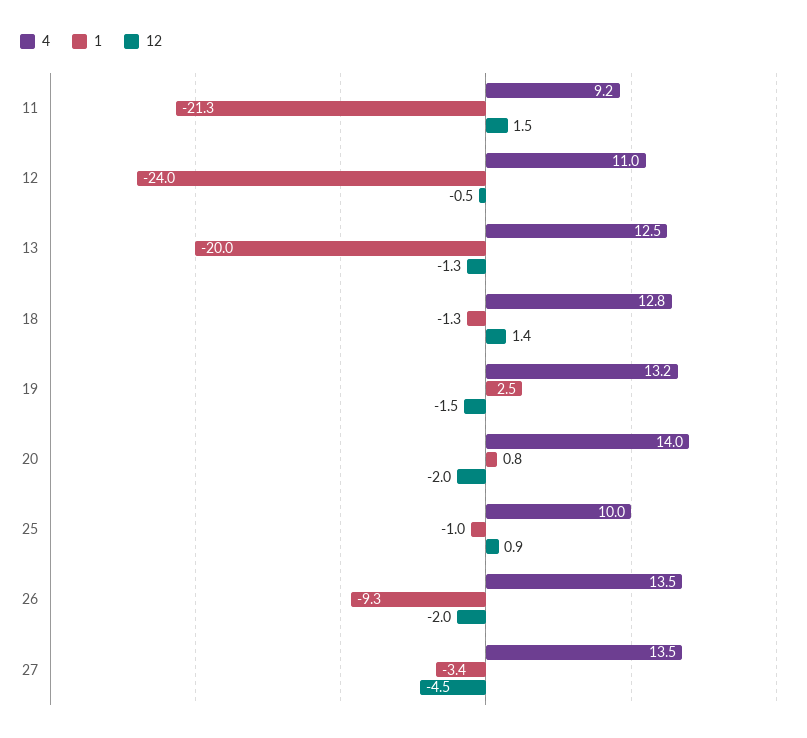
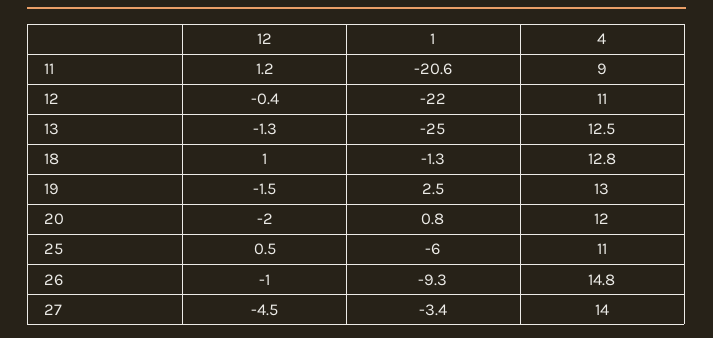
  {
    "4": {
-     "11": 9.2,
+     "11": 9,
      "12": 11,
      "13": 12.5,
      "18": 12.8,
-     "19": 13.2,
+     "19": 13,
-     "20": 14,
+     "20": 12,
-     "25": 10,
+     "25": 11,
-     "26": 13.5,
+     "26": 14.8,
-     "27": 13.5
+     "27": 14
    },
    "1": {
-     "11": -21.3,
+     "11": -20.6,
-     "12": -24,
+     "12": -22,
-     "13": -20,
+     "13": -25,
      "18": -1.3,
      "19": 2.5,
      "20": 0.8,
-     "25": -1,
+     "25": -6,
      "26": -9.3,
      "27": -3.4
    },
    "12": {
-     "11": 1.5,
+     "11": 1.2,
-     "12": -0.5,
+     "12": -0.4,
      "13": -1.3,
-     "18": 1.4,
+     "18": 1,
      "19": -1.5,
      "20": -2,
-     "25": 0.9,
+     "25": 0.5,
-     "26": -2,
+     "26": -1,
      "27": -4.5
    }
  }

